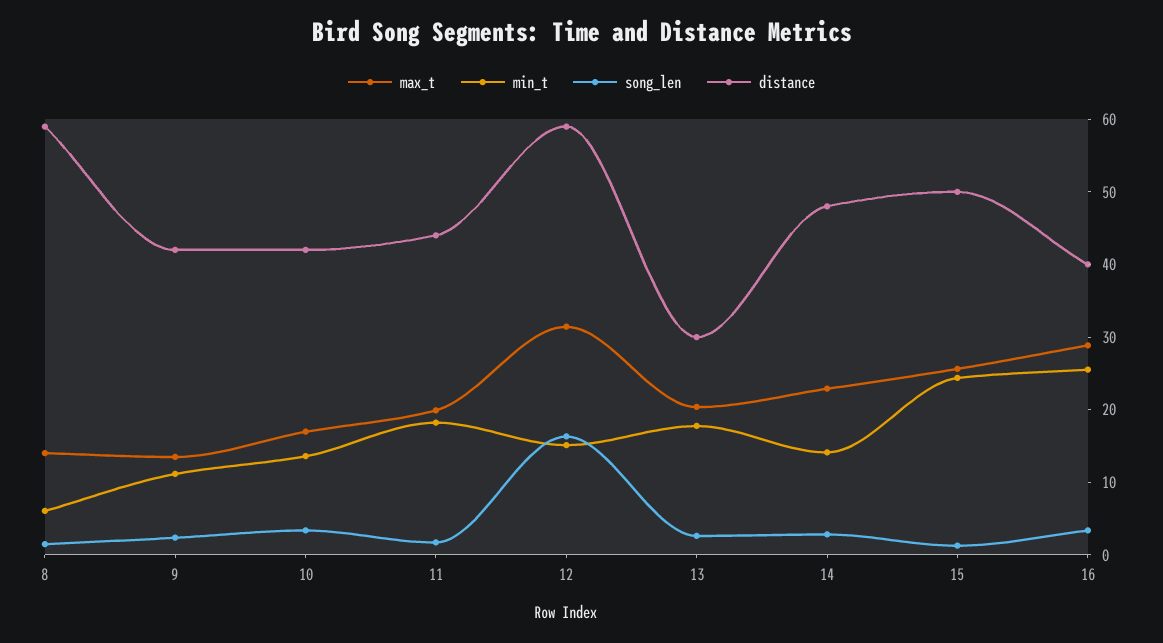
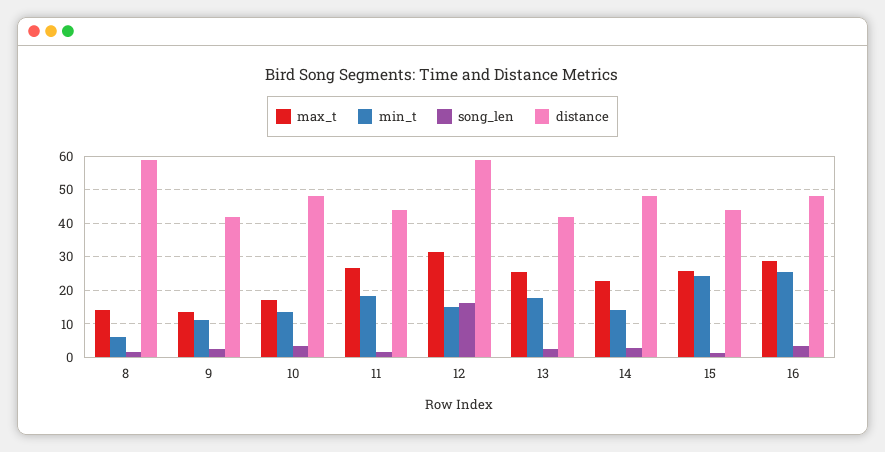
  {
    "max_t": {
      "8": 14,
      "9": 14,
      "10": 16,
-     "11": 20,
+     "11": 26,
      "12": 32,
-     "13": 20,
+     "13": 26,
      "14": 22,
      "15": 26,
      "16": 28
    },
    "min_t": {
      "8": 6,
      "9": 12,
      "10": 14,
      "11": 18,
      "12": 16,
      "13": 18,
      "14": 14,
      "15": 24,
      "16": 26
    },
    "song_len": {
      "8": 2,
      "9": 2,
      "10": 4,
      "11": 2,
      "12": 16,
      "13": 2,
      "14": 2,
      "15": 2,
      "16": 4
    },
    "distance": {
      "8": 60,
      "9": 42,
-     "10": 42,
+     "10": 48,
      "11": 44,
      "12": 60,
-     "13": 30,
+     "13": 42,
      "14": 48,
-     "15": 50,
+     "15": 44,
-     "16": 40
+     "16": 48
    }
  }

